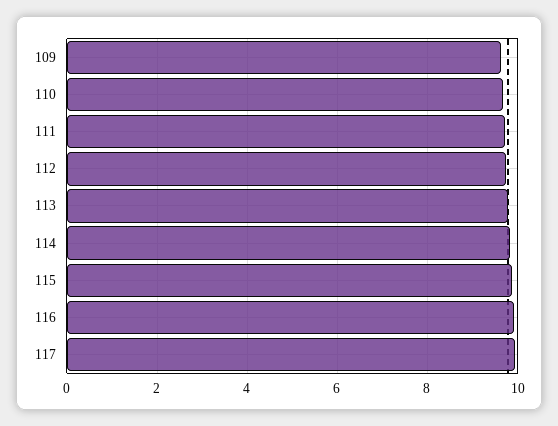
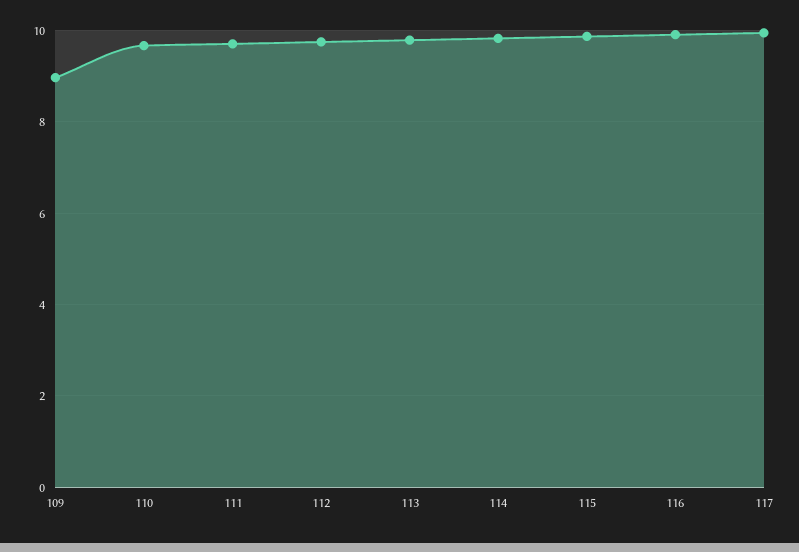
  {
-   "109": 9.6,
+   "109": 9,
    "110": 9.6,
    "111": 9.8,
    "112": 9.8,
    "113": 9.8,
    "114": 9.8,
    "115": 9.8,
    "116": 10,
    "117": 10
  }

